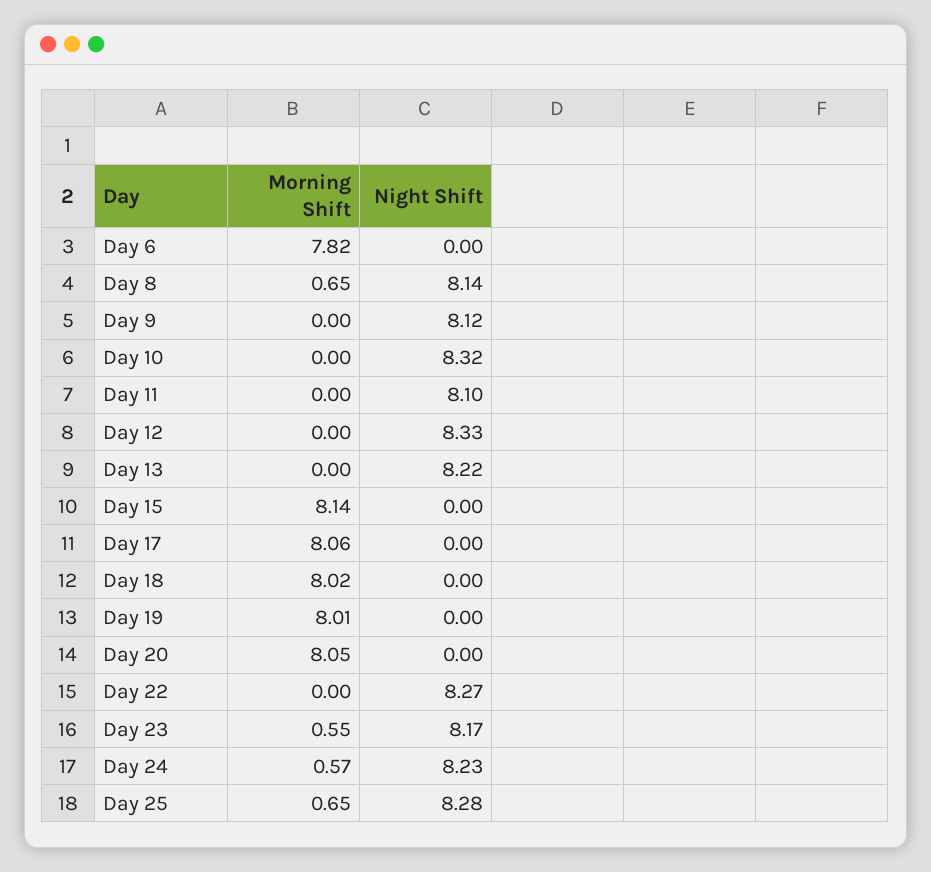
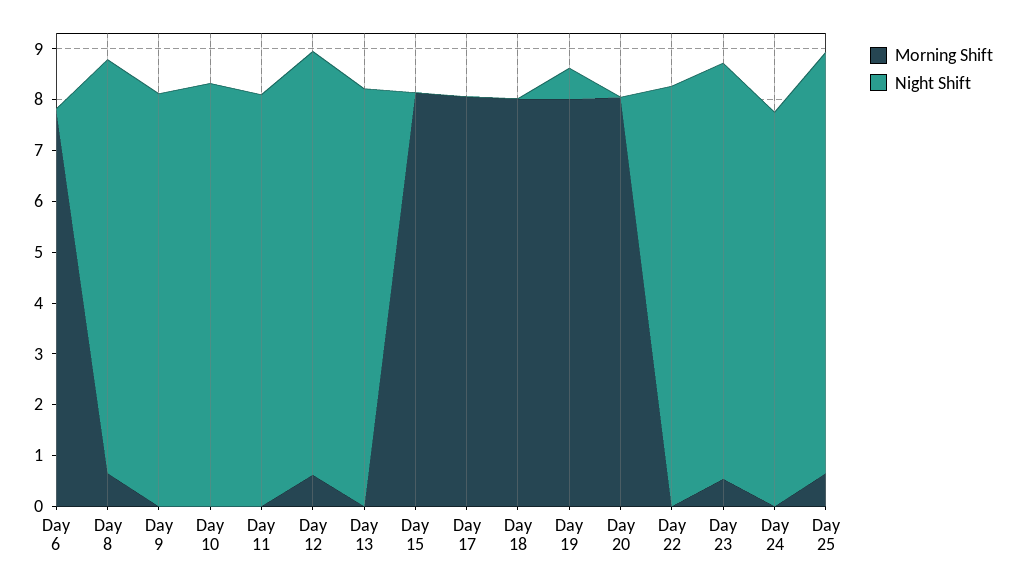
  {
    "Morning Shift": {
      "Day 6": 7.82,
      "Day 8": 0.65,
      "Day 9": 0,
      "Day 10": 0,
      "Day 11": 0,
-     "Day 12": 0,
+     "Day 12": 0.6,
      "Day 13": 0,
      "Day 15": 8.14,
      "Day 17": 8.06,
      "Day 18": 8.02,
      "Day 19": 8.01,
      "Day 20": 8.05,
      "Day 22": 0,
      "Day 23": 0.55,
-     "Day 24": 0.57,
+     "Day 24": 0,
      "Day 25": 0.65
    },
    "Night Shift": {
      "Day 6": 0,
      "Day 8": 8.14,
      "Day 9": 8.12,
      "Day 10": 8.32,
      "Day 11": 8.1,
      "Day 12": 8.33,
      "Day 13": 8.22,
      "Day 15": 0,
      "Day 17": 0,
      "Day 18": 0,
-     "Day 19": 0,
+     "Day 19": 0.6,
      "Day 20": 0,
      "Day 22": 8.27,
      "Day 23": 8.17,
-     "Day 24": 8.23,
+     "Day 24": 7.8,
      "Day 25": 8.28
    }
  }

